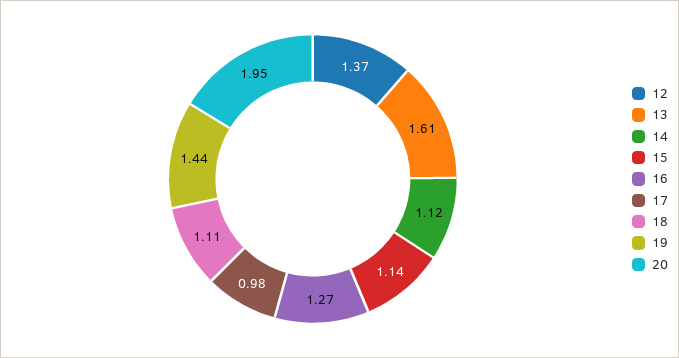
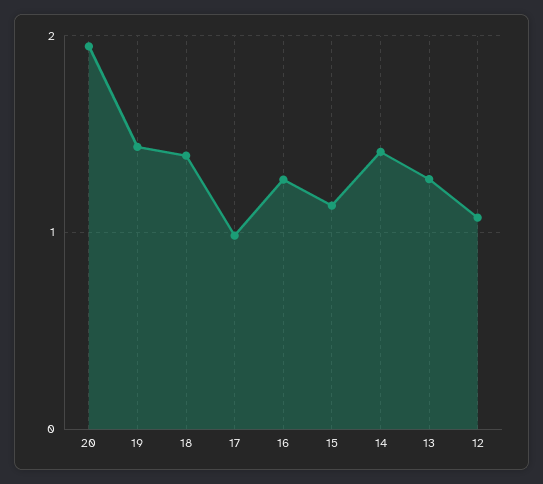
  {
-   "12": 1.37,
+   "12": 1.1,
-   "13": 1.61,
+   "13": 1.3,
-   "14": 1.12,
+   "14": 1.4,
    "15": 1.14,
    "16": 1.27,
    "17": 0.98,
-   "18": 1.11,
+   "18": 1.4,
    "19": 1.44,
    "20": 1.95
  }

